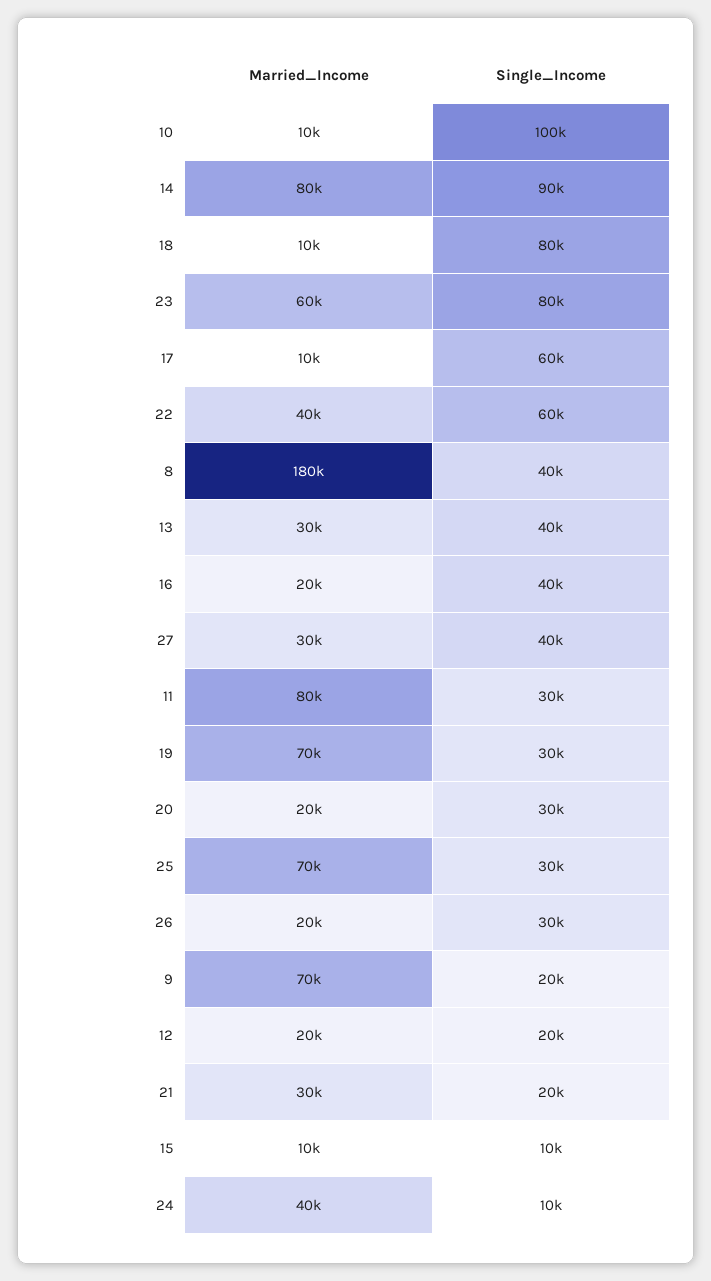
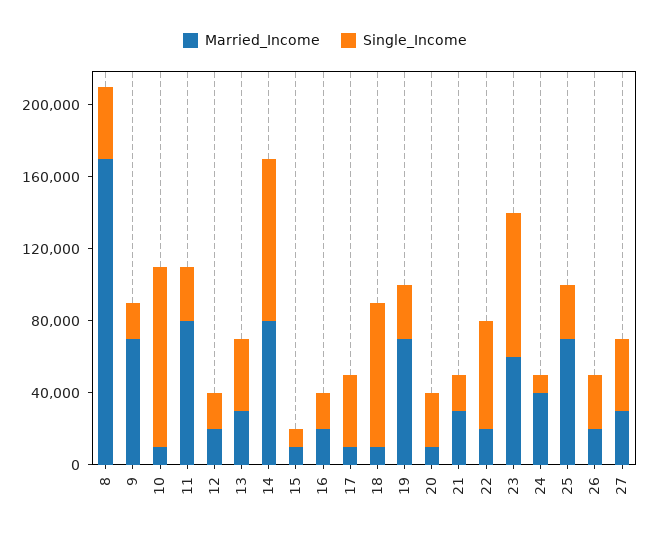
  {
    "Married_Income": {
      "10": 10000,
      "14": 80000,
      "18": 10000,
      "23": 60000,
      "17": 10000,
-     "22": 40000,
+     "22": 20000,
-     "8": 180000,
+     "8": 170000,
      "13": 30000,
      "16": 20000,
      "27": 30000,
      "11": 80000,
      "19": 70000,
-     "20": 20000,
+     "20": 10000,
      "25": 70000,
      "26": 20000,
      "9": 70000,
      "12": 20000,
      "21": 30000,
      "15": 10000,
      "24": 40000
    },
    "Single_Income": {
      "10": 100000,
      "14": 90000,
      "18": 80000,
      "23": 80000,
-     "17": 60000,
+     "17": 40000,
      "22": 60000,
      "8": 40000,
      "13": 40000,
-     "16": 40000,
+     "16": 20000,
      "27": 40000,
      "11": 30000,
      "19": 30000,
      "20": 30000,
      "25": 30000,
      "26": 30000,
      "9": 20000,
      "12": 20000,
      "21": 20000,
      "15": 10000,
      "24": 10000
    }
  }

